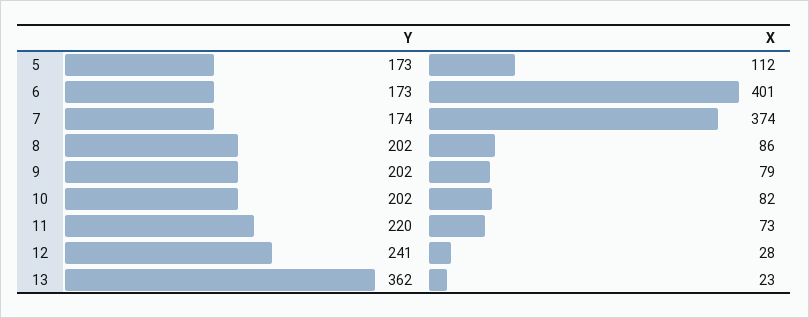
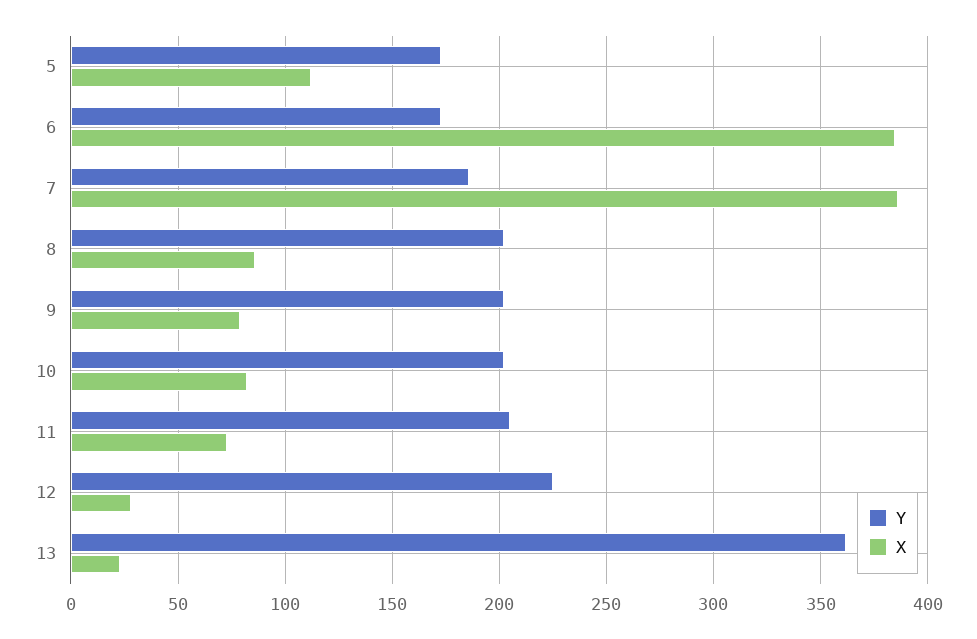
  {
    "Y": {
      "5": 173,
      "6": 173,
-     "7": 174,
+     "7": 185,
      "8": 202,
      "9": 202,
      "10": 202,
-     "11": 220,
+     "11": 205,
-     "12": 241,
+     "12": 225,
      "13": 362
    },
    "X": {
      "5": 112,
-     "6": 401,
+     "6": 385,
-     "7": 374,
+     "7": 385,
      "8": 86,
      "9": 79,
      "10": 82,
      "11": 73,
      "12": 28,
      "13": 23
    }
  }

